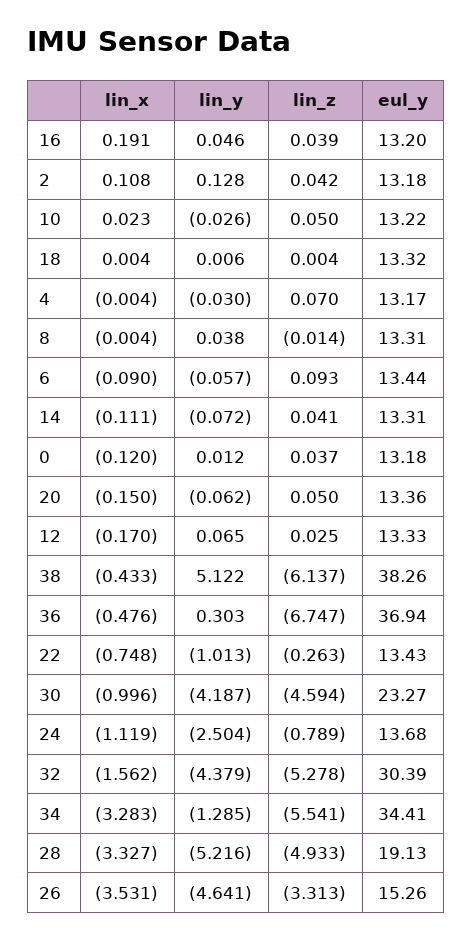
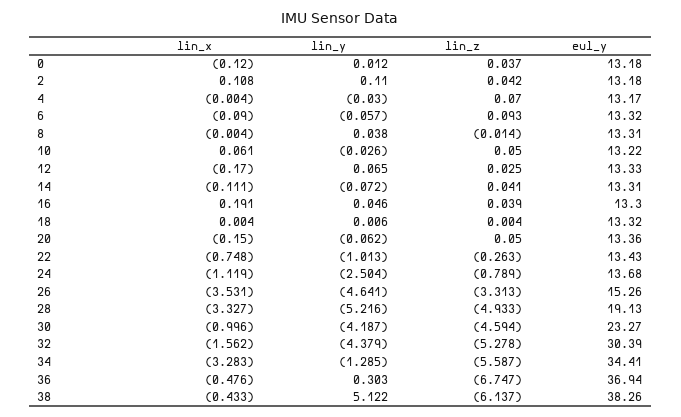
  {
    "lin_x": {
      "16": 0.191,
      "2": 0.108,
-     "10": 0.023,
+     "10": 0.061,
      "18": 0.004,
      "4": -0.004,
      "8": -0.004,
      "6": -0.09,
      "14": -0.111,
      "0": -0.12,
      "20": -0.15,
      "12": -0.17,
      "38": -0.433,
      "36": -0.476,
      "22": -0.748,
      "30": -0.996,
      "24": -1.119,
      "32": -1.562,
      "34": -3.283,
      "28": -3.327,
      "26": -3.531
    },
    "lin_y": {
      "16": 0.046,
-     "2": 0.128,
+     "2": 0.11,
      "10": -0.026,
      "18": 0.006,
      "4": -0.03,
      "8": 0.038,
      "6": -0.057,
      "14": -0.072,
      "0": 0.012,
      "20": -0.062,
      "12": 0.065,
      "38": 5.122,
      "36": 0.303,
      "22": -1.013,
      "30": -4.187,
      "24": -2.504,
      "32": -4.379,
      "34": -1.285,
      "28": -5.216,
      "26": -4.641
    },
    "lin_z": {
      "16": 0.039,
      "2": 0.042,
      "10": 0.05,
      "18": 0.004,
      "4": 0.07,
      "8": -0.014,
      "6": 0.093,
      "14": 0.041,
      "0": 0.037,
      "20": 0.05,
      "12": 0.025,
      "38": -6.137,
      "36": -6.747,
      "22": -0.263,
      "30": -4.594,
      "24": -0.789,
      "32": -5.278,
-     "34": -5.541,
+     "34": -5.587,
      "28": -4.933,
      "26": -3.313
    },
    "eul_y": {
-     "16": 13.2,
+     "16": 13.3,
      "2": 13.18,
      "10": 13.22,
      "18": 13.32,
      "4": 13.17,
      "8": 13.31,
-     "6": 13.44,
+     "6": 13.32,
      "14": 13.31,
      "0": 13.18,
      "20": 13.36,
      "12": 13.33,
      "38": 38.26,
      "36": 36.94,
      "22": 13.43,
      "30": 23.27,
      "24": 13.68,
      "32": 30.39,
      "34": 34.41,
      "28": 19.13,
      "26": 15.26
    }
  }

